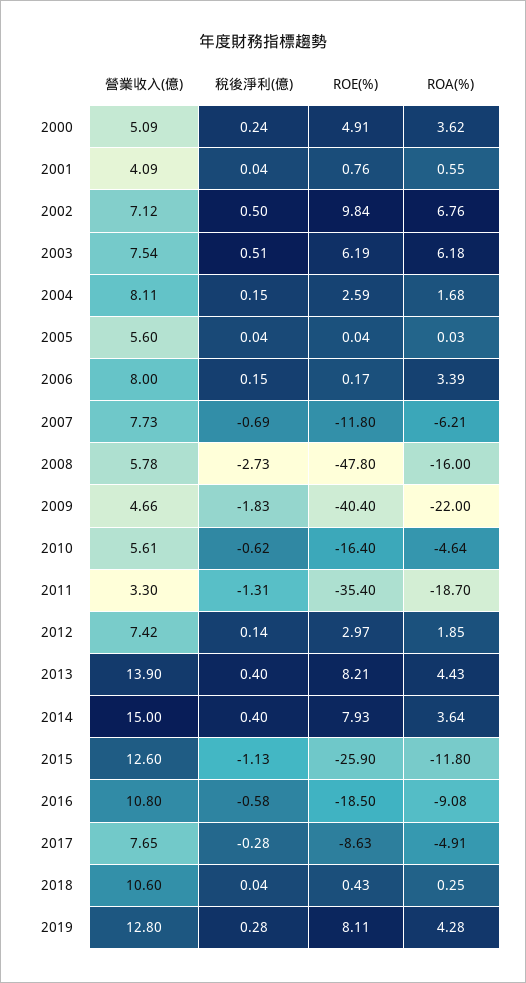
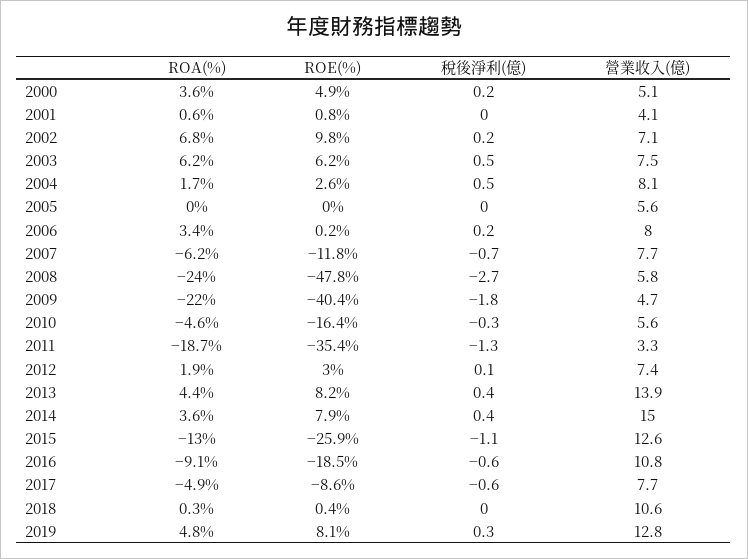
  {
    "營業收入(億)": {
      "2000": 5.09,
      "2001": 4.09,
      "2002": 7.12,
      "2003": 7.54,
      "2004": 8.11,
      "2005": 5.6,
      "2006": 8,
      "2007": 7.73,
      "2008": 5.78,
      "2009": 4.66,
      "2010": 5.61,
      "2011": 3.3,
      "2012": 7.42,
      "2013": 13.9,
      "2014": 15,
      "2015": 12.6,
      "2016": 10.8,
      "2017": 7.65,
      "2018": 10.6,
      "2019": 12.8
    },
    "稅後淨利(億)": {
      "2000": 0.24,
      "2001": 0.04,
-     "2002": 0.5,
+     "2002": 0.2,
      "2003": 0.51,
-     "2004": 0.15,
+     "2004": 0.5,
      "2005": 0.04,
      "2006": 0.15,
      "2007": -0.69,
      "2008": -2.73,
      "2009": -1.83,
-     "2010": -0.62,
+     "2010": -0.3,
      "2011": -1.31,
      "2012": 0.14,
      "2013": 0.4,
      "2014": 0.4,
      "2015": -1.13,
      "2016": -0.58,
-     "2017": -0.28,
+     "2017": -0.6,
      "2018": 0.04,
      "2019": 0.28
    },
    "ROE(%)": {
      "2000": 4.91,
      "2001": 0.76,
      "2002": 9.84,
      "2003": 6.19,
      "2004": 2.59,
      "2005": 0.04,
      "2006": 0.17,
      "2007": -11.8,
      "2008": -47.8,
      "2009": -40.4,
      "2010": -16.4,
      "2011": -35.4,
      "2012": 2.97,
      "2013": 8.21,
      "2014": 7.93,
      "2015": -25.9,
      "2016": -18.5,
      "2017": -8.63,
      "2018": 0.43,
      "2019": 8.11
    },
    "ROA(%)": {
      "2000": 3.62,
      "2001": 0.55,
      "2002": 6.76,
      "2003": 6.18,
      "2004": 1.68,
      "2005": 0.03,
      "2006": 3.39,
      "2007": -6.21,
-     "2008": -16,
+     "2008": -24,
      "2009": -22,
      "2010": -4.64,
      "2011": -18.7,
      "2012": 1.85,
      "2013": 4.43,
      "2014": 3.64,
-     "2015": -11.8,
+     "2015": -13,
      "2016": -9.08,
      "2017": -4.91,
      "2018": 0.25,
-     "2019": 4.28
+     "2019": 4.8
    }
  }

